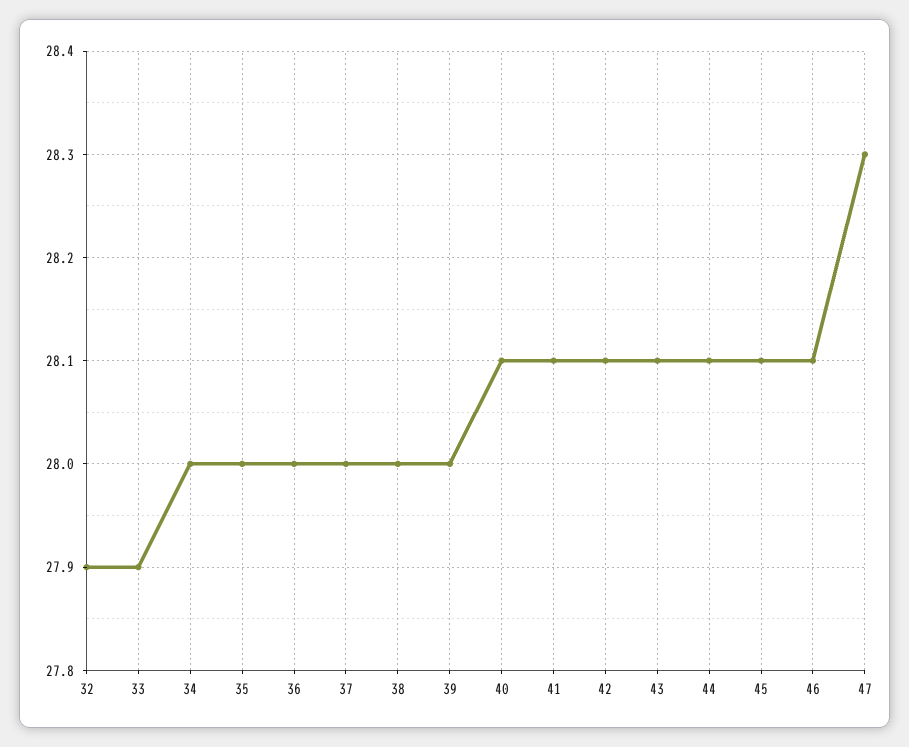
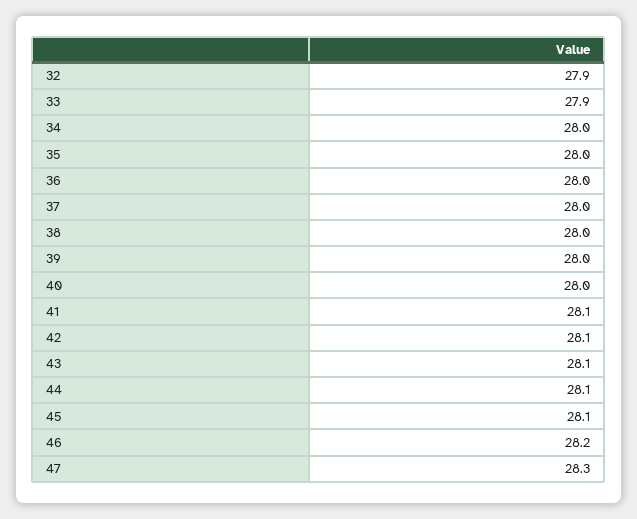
  {
    "32": 27.9,
    "33": 27.9,
    "34": 28,
    "35": 28,
    "36": 28,
    "37": 28,
    "38": 28,
    "39": 28,
-   "40": 28.1,
+   "40": 28,
    "41": 28.1,
    "42": 28.1,
    "43": 28.1,
    "44": 28.1,
    "45": 28.1,
-   "46": 28.1,
+   "46": 28.2,
    "47": 28.3
  }

